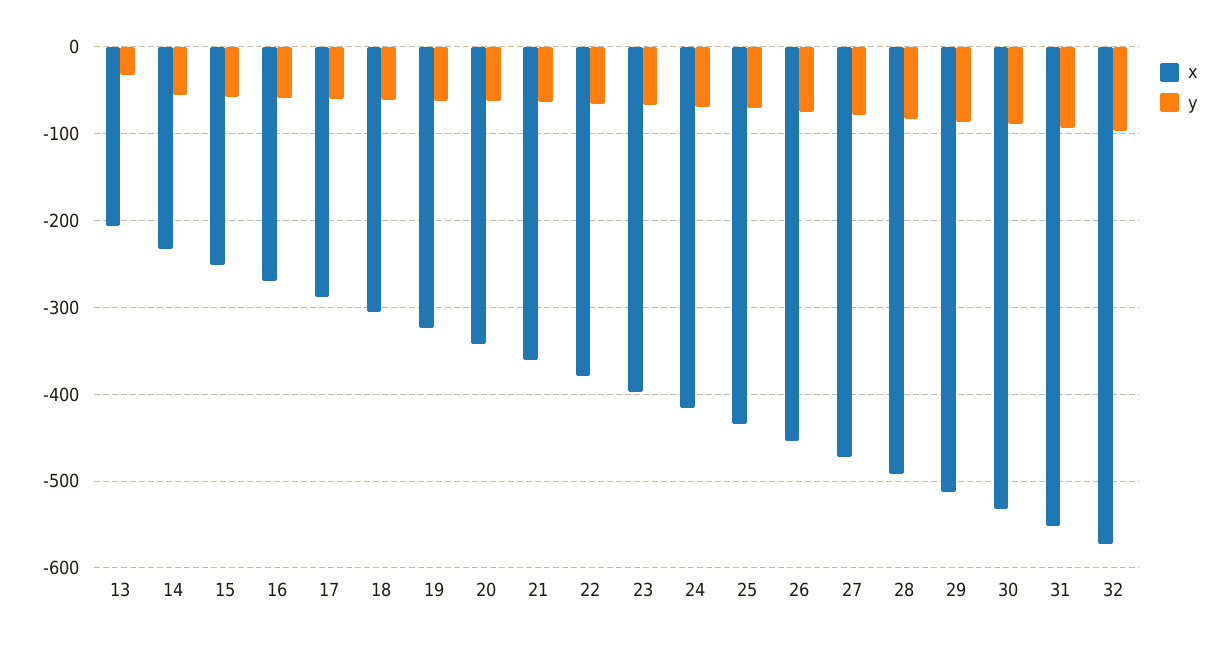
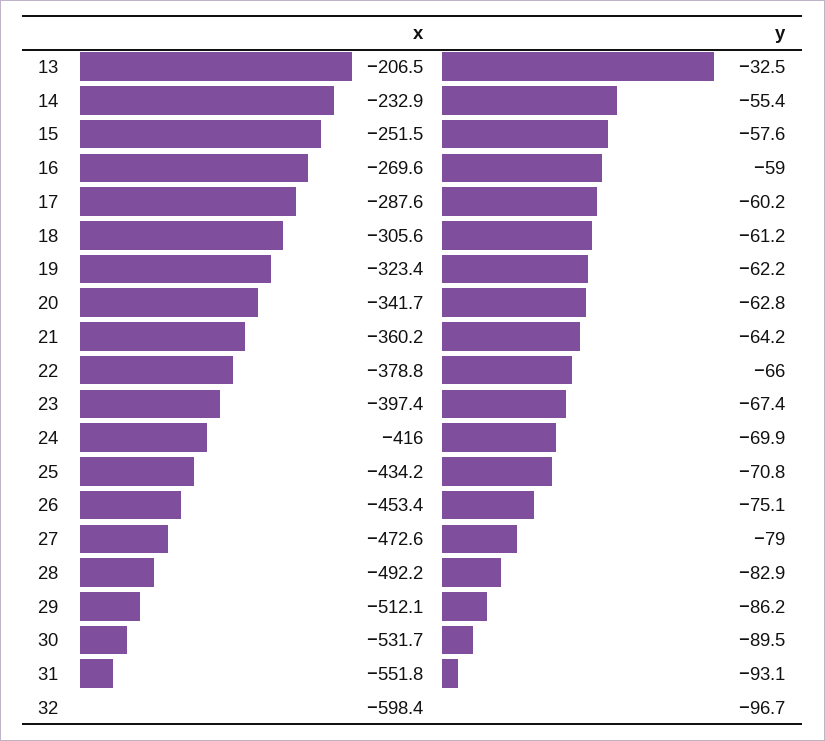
  {
    "x": {
      "13": -206.5,
      "14": -232.9,
      "15": -251.5,
      "16": -269.6,
      "17": -287.6,
      "18": -305.6,
      "19": -323.4,
      "20": -341.7,
      "21": -360.2,
      "22": -378.8,
      "23": -397.4,
      "24": -416,
      "25": -434.2,
      "26": -453.4,
      "27": -472.6,
      "28": -492.2,
      "29": -512.1,
      "30": -531.7,
      "31": -551.8,
-     "32": -570
+     "32": -598.4
    },
    "y": {
      "13": -32.5,
      "14": -55.4,
      "15": -57.6,
      "16": -59,
      "17": -60.2,
      "18": -61.2,
      "19": -62.2,
      "20": -62.8,
      "21": -64.2,
      "22": -66,
      "23": -67.4,
      "24": -69.9,
      "25": -70.8,
      "26": -75.1,
      "27": -79,
      "28": -82.9,
      "29": -86.2,
      "30": -89.5,
      "31": -93.1,
      "32": -96.7
    }
  }

